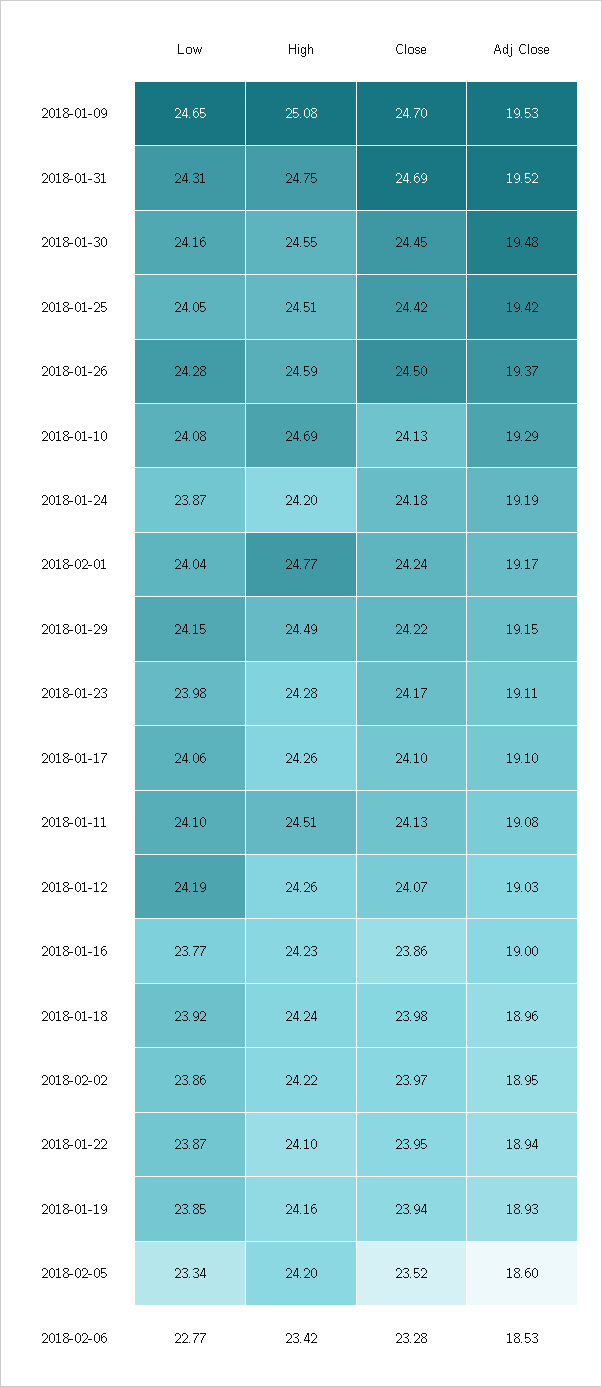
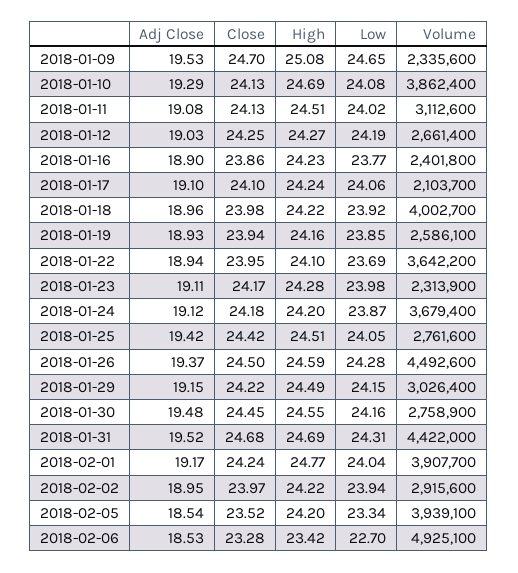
  {
    "Low": {
      "2018-01-09": 24.65,
      "2018-01-31": 24.31,
      "2018-01-30": 24.16,
      "2018-01-25": 24.05,
      "2018-01-26": 24.28,
      "2018-01-10": 24.08,
      "2018-01-24": 23.87,
      "2018-02-01": 24.04,
      "2018-01-29": 24.15,
      "2018-01-23": 23.98,
      "2018-01-17": 24.06,
-     "2018-01-11": 24.1,
+     "2018-01-11": 24.02,
      "2018-01-12": 24.19,
      "2018-01-16": 23.77,
      "2018-01-18": 23.92,
-     "2018-02-02": 23.86,
+     "2018-02-02": 23.94,
-     "2018-01-22": 23.87,
+     "2018-01-22": 23.69,
      "2018-01-19": 23.85,
      "2018-02-05": 23.34,
-     "2018-02-06": 22.77
+     "2018-02-06": 22.7
    },
    "High": {
      "2018-01-09": 25.08,
-     "2018-01-31": 24.75,
+     "2018-01-31": 24.69,
      "2018-01-30": 24.55,
      "2018-01-25": 24.51,
      "2018-01-26": 24.59,
      "2018-01-10": 24.69,
      "2018-01-24": 24.2,
      "2018-02-01": 24.77,
      "2018-01-29": 24.49,
      "2018-01-23": 24.28,
-     "2018-01-17": 24.26,
+     "2018-01-17": 24.24,
      "2018-01-11": 24.51,
-     "2018-01-12": 24.26,
+     "2018-01-12": 24.27,
      "2018-01-16": 24.23,
-     "2018-01-18": 24.24,
+     "2018-01-18": 24.22,
      "2018-02-02": 24.22,
      "2018-01-22": 24.1,
      "2018-01-19": 24.16,
      "2018-02-05": 24.2,
      "2018-02-06": 23.42
    },
    "Close": {
      "2018-01-09": 24.7,
-     "2018-01-31": 24.69,
+     "2018-01-31": 24.68,
      "2018-01-30": 24.45,
      "2018-01-25": 24.42,
      "2018-01-26": 24.5,
      "2018-01-10": 24.13,
      "2018-01-24": 24.18,
      "2018-02-01": 24.24,
      "2018-01-29": 24.22,
      "2018-01-23": 24.17,
      "2018-01-17": 24.1,
      "2018-01-11": 24.13,
-     "2018-01-12": 24.07,
+     "2018-01-12": 24.25,
      "2018-01-16": 23.86,
      "2018-01-18": 23.98,
      "2018-02-02": 23.97,
      "2018-01-22": 23.95,
      "2018-01-19": 23.94,
      "2018-02-05": 23.52,
      "2018-02-06": 23.28
    },
    "Adj Close": {
      "2018-01-09": 19.53,
      "2018-01-31": 19.52,
      "2018-01-30": 19.48,
      "2018-01-25": 19.42,
      "2018-01-26": 19.37,
      "2018-01-10": 19.29,
-     "2018-01-24": 19.19,
+     "2018-01-24": 19.12,
      "2018-02-01": 19.17,
      "2018-01-29": 19.15,
      "2018-01-23": 19.11,
      "2018-01-17": 19.1,
      "2018-01-11": 19.08,
      "2018-01-12": 19.03,
-     "2018-01-16": 19,
+     "2018-01-16": 18.9,
      "2018-01-18": 18.96,
      "2018-02-02": 18.95,
      "2018-01-22": 18.94,
      "2018-01-19": 18.93,
-     "2018-02-05": 18.6,
+     "2018-02-05": 18.54,
      "2018-02-06": 18.53
-   }
+   },
+   "Volume": {
+     "2018-01-09": 2335600,
+     "2018-01-10": 3862400,
+     "2018-01-11": 3112600,
+     "2018-01-12": 2661400,
+     "2018-01-16": 2401800,
+     "2018-01-17": 2103700,
+     "2018-01-18": 4002700,
+     "2018-01-19": 2586100,
+     "2018-01-22": 3642200,
+     "2018-01-23": 2313900,
+     "2018-01-24": 3679400,
+     "2018-01-25": 2761600,
+     "2018-01-26": 4492600,
+     "2018-01-29": 3026400,
+     "2018-01-30": 2758900,
+     "2018-01-31": 4422000,
+     "2018-02-01": 3907700,
+     "2018-02-02": 2915600,
+     "2018-02-05": 3939100,
+     "2018-02-06": 4925100
+   }
  }

